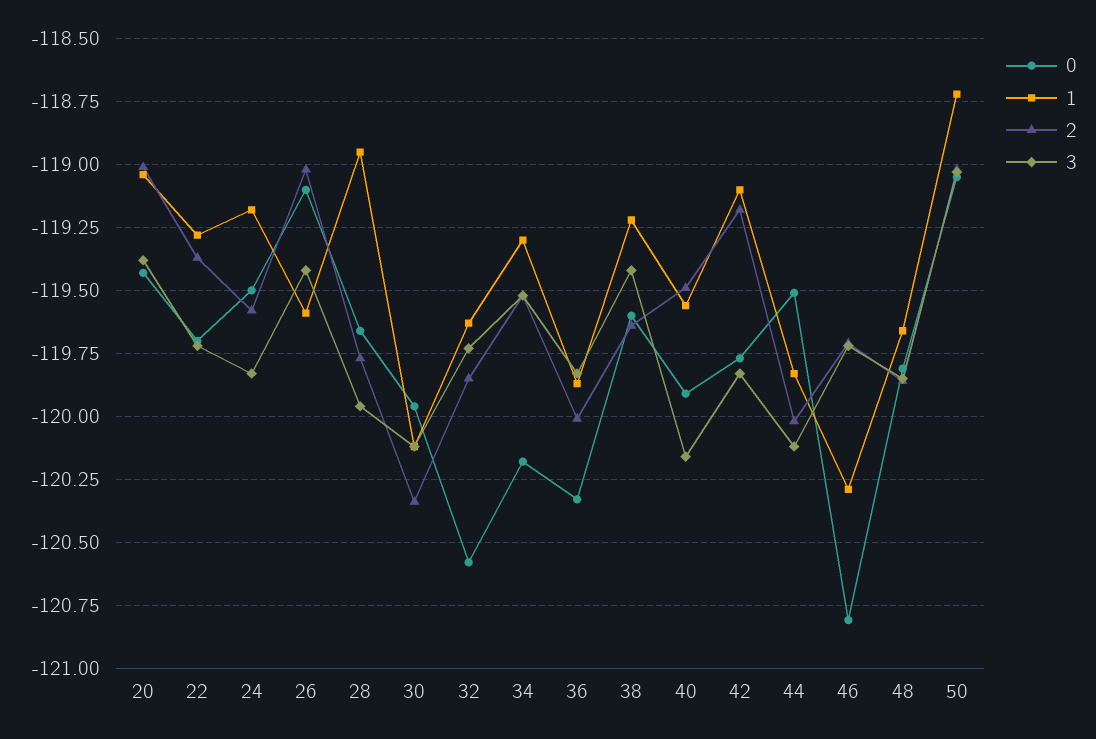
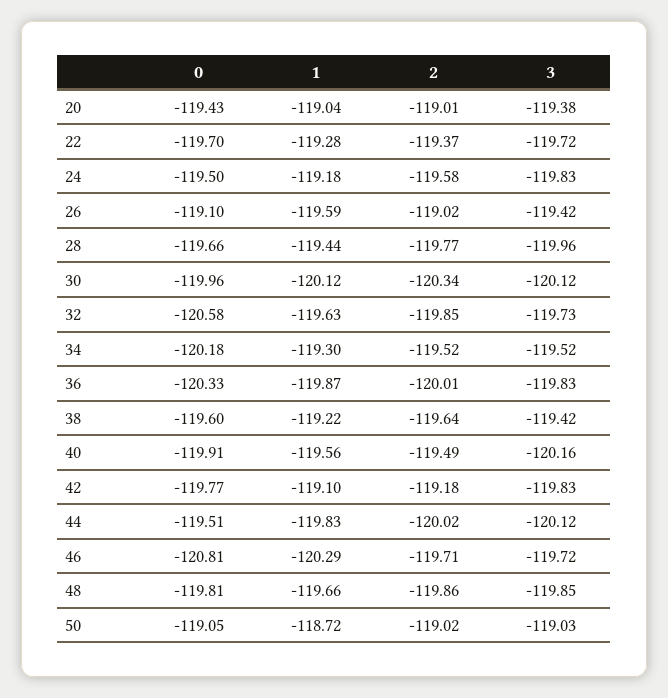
  {
    "0": {
      "20": -119.43,
      "22": -119.7,
      "24": -119.5,
      "26": -119.1,
      "28": -119.66,
      "30": -119.96,
      "32": -120.58,
      "34": -120.18,
      "36": -120.33,
      "38": -119.6,
      "40": -119.91,
      "42": -119.77,
      "44": -119.51,
      "46": -120.81,
      "48": -119.81,
      "50": -119.05
    },
    "1": {
      "20": -119.04,
      "22": -119.28,
      "24": -119.18,
      "26": -119.59,
-     "28": -118.95,
+     "28": -119.44,
      "30": -120.12,
      "32": -119.63,
      "34": -119.3,
      "36": -119.87,
      "38": -119.22,
      "40": -119.56,
      "42": -119.1,
      "44": -119.83,
      "46": -120.29,
      "48": -119.66,
      "50": -118.72
    },
    "2": {
      "20": -119.01,
      "22": -119.37,
      "24": -119.58,
      "26": -119.02,
      "28": -119.77,
      "30": -120.34,
      "32": -119.85,
      "34": -119.52,
      "36": -120.01,
      "38": -119.64,
      "40": -119.49,
      "42": -119.18,
      "44": -120.02,
      "46": -119.71,
      "48": -119.86,
      "50": -119.02
    },
    "3": {
      "20": -119.38,
      "22": -119.72,
      "24": -119.83,
      "26": -119.42,
      "28": -119.96,
      "30": -120.12,
      "32": -119.73,
      "34": -119.52,
      "36": -119.83,
      "38": -119.42,
      "40": -120.16,
      "42": -119.83,
      "44": -120.12,
      "46": -119.72,
      "48": -119.85,
      "50": -119.03
    }
  }

